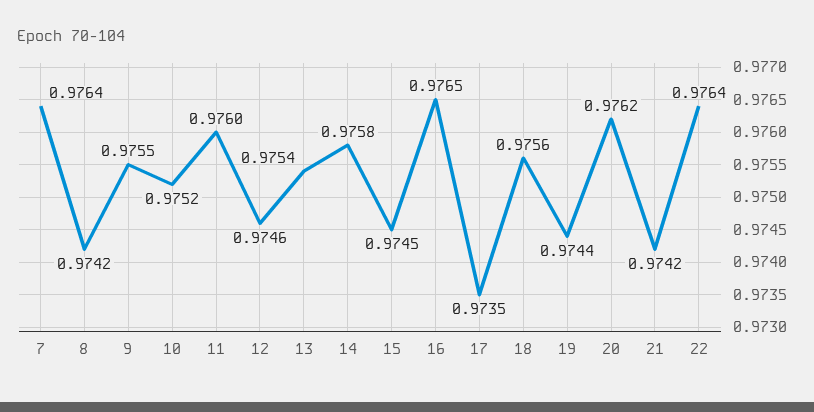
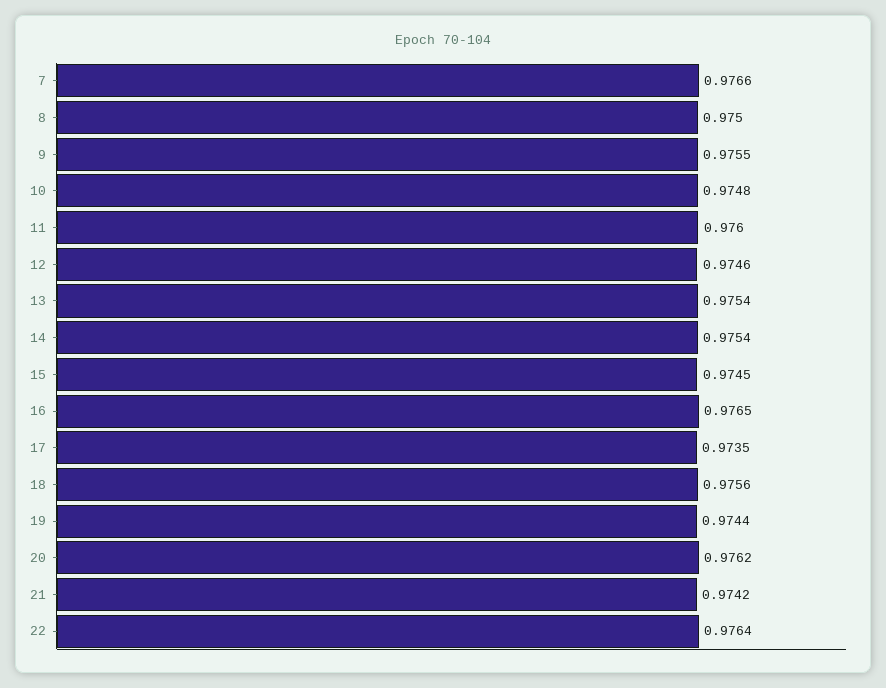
  {
-   "7": 0.9764,
+   "7": 0.9766,
-   "8": 0.9742,
+   "8": 0.975,
    "9": 0.9755,
-   "10": 0.9752,
+   "10": 0.9748,
    "11": 0.976,
    "12": 0.9746,
    "13": 0.9754,
-   "14": 0.9758,
+   "14": 0.9754,
    "15": 0.9745,
    "16": 0.9765,
    "17": 0.9735,
    "18": 0.9756,
    "19": 0.9744,
    "20": 0.9762,
    "21": 0.9742,
    "22": 0.9764
  }

